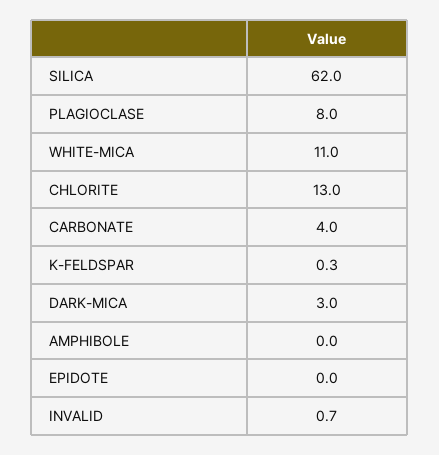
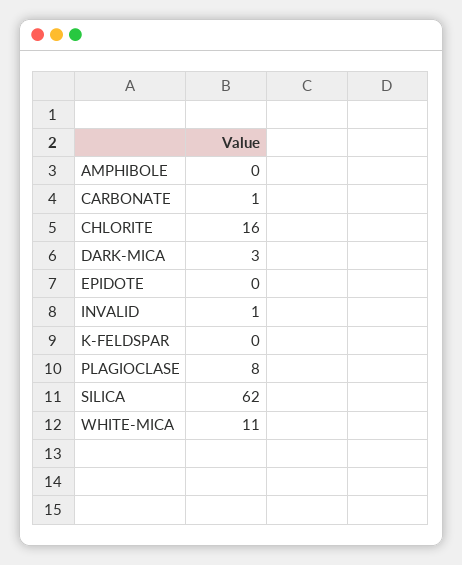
  {
    "SILICA": 62,
    "PLAGIOCLASE": 8,
    "WHITE-MICA": 11,
-   "CHLORITE": 13,
+   "CHLORITE": 16,
-   "CARBONATE": 4,
+   "CARBONATE": 1,
    "K-FELDSPAR": 0.3,
    "DARK-MICA": 3,
    "AMPHIBOLE": 0,
    "EPIDOTE": 0,
    "INVALID": 0.7
  }

